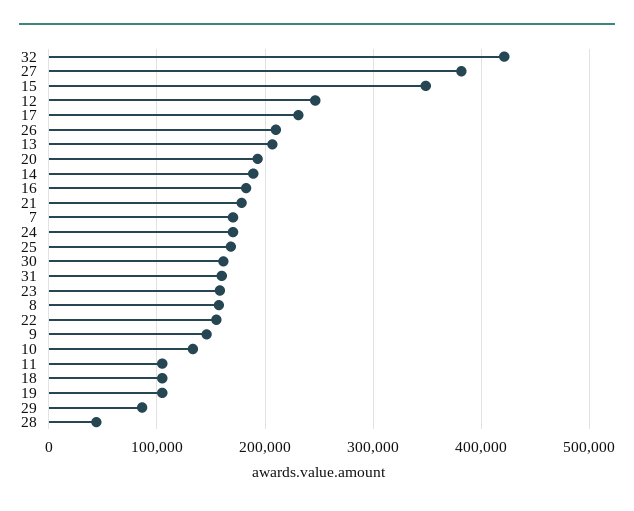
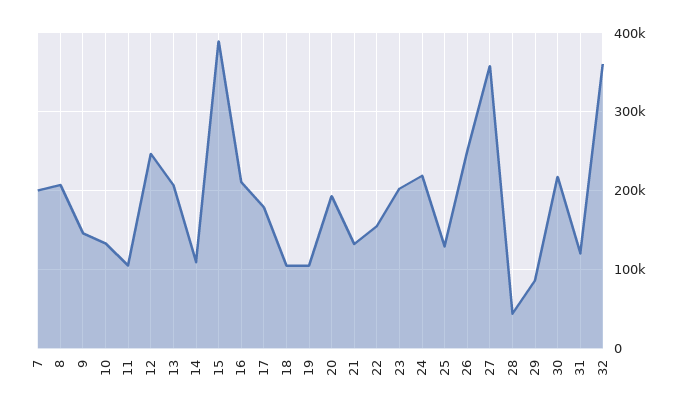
  {
-   "32": 420000,
+   "32": 360000,
-   "27": 380000,
+   "27": 360000,
-   "15": 350000,
+   "15": 390000,
    "12": 250000,
-   "17": 230000,
+   "17": 180000,
-   "26": 210000,
+   "26": 250000,
    "13": 210000,
    "20": 190000,
-   "14": 190000,
+   "14": 110000,
-   "16": 180000,
+   "16": 210000,
-   "21": 180000,
+   "21": 130000,
-   "7": 170000,
+   "7": 200000,
-   "24": 170000,
+   "24": 220000,
-   "25": 170000,
+   "25": 130000,
-   "30": 160000,
+   "30": 220000,
-   "31": 160000,
+   "31": 120000,
-   "23": 160000,
+   "23": 200000,
-   "8": 160000,
+   "8": 210000,
    "22": 160000,
    "9": 150000,
    "10": 130000,
    "11": 100000,
    "18": 100000,
    "19": 100000,
    "29": 90000,
    "28": 40000
  }

